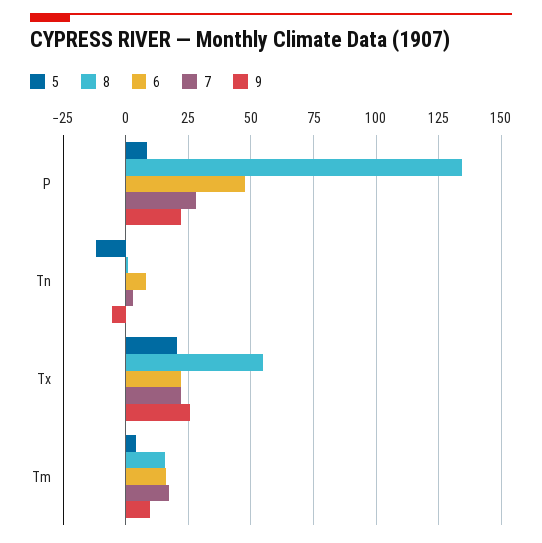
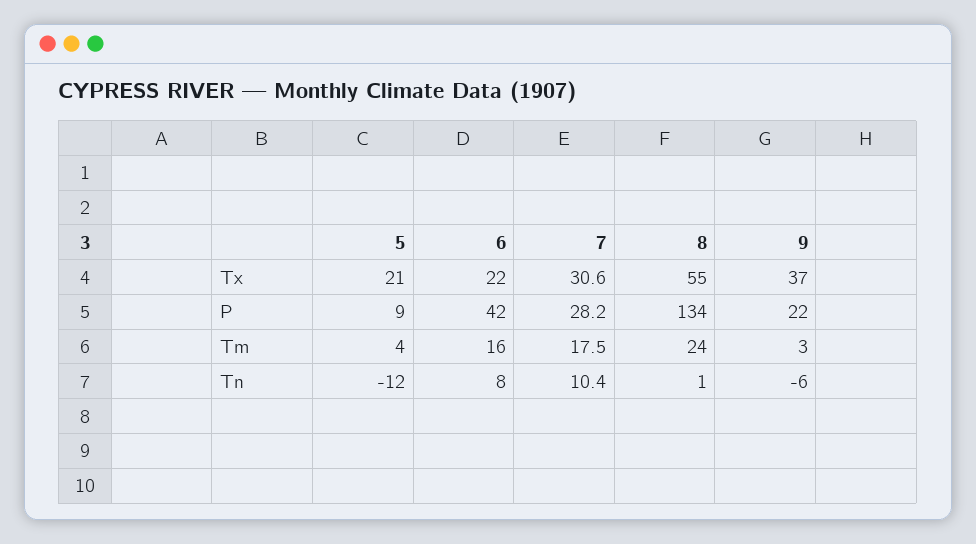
  {
    "5": {
      "P": 9,
      "Tn": -12,
      "Tx": 21,
      "Tm": 4
    },
    "8": {
      "P": 134,
      "Tn": 1,
      "Tx": 55,
-     "Tm": 15
+     "Tm": 24
    },
    "6": {
-     "P": 47.5,
+     "P": 42,
      "Tn": 8,
      "Tx": 22,
      "Tm": 16
    },
    "7": {
      "P": 28.2,
-     "Tn": 2.5,
+     "Tn": 10.4,
-     "Tx": 22.5,
+     "Tx": 30.6,
      "Tm": 17.5
    },
    "9": {
      "P": 22,
      "Tn": -6,
-     "Tx": 25,
+     "Tx": 37,
-     "Tm": 10
+     "Tm": 3
    }
  }

